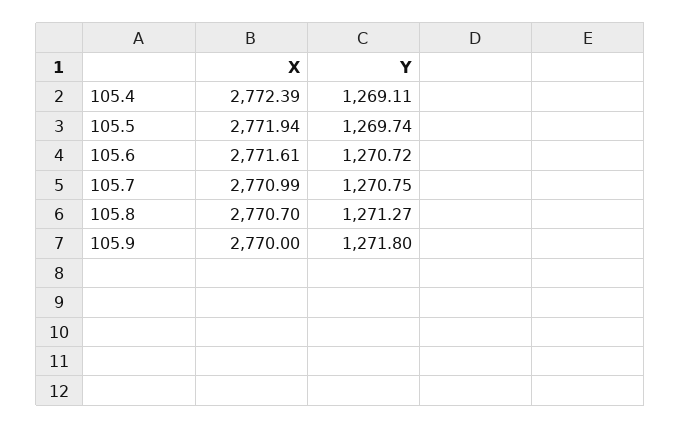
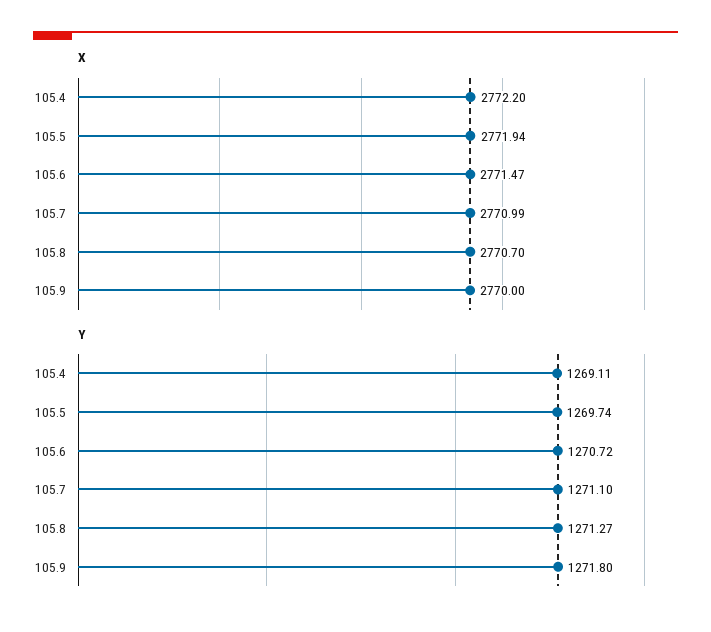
  {
    "X": {
-     "105.4": 2772.39,
+     "105.4": 2772.2,
      "105.5": 2771.94,
-     "105.6": 2771.61,
+     "105.6": 2771.47,
      "105.7": 2770.99,
      "105.8": 2770.7,
      "105.9": 2770
    },
    "Y": {
      "105.4": 1269.11,
      "105.5": 1269.74,
      "105.6": 1270.72,
-     "105.7": 1270.75,
+     "105.7": 1271.1,
      "105.8": 1271.27,
      "105.9": 1271.8
    }
  }

